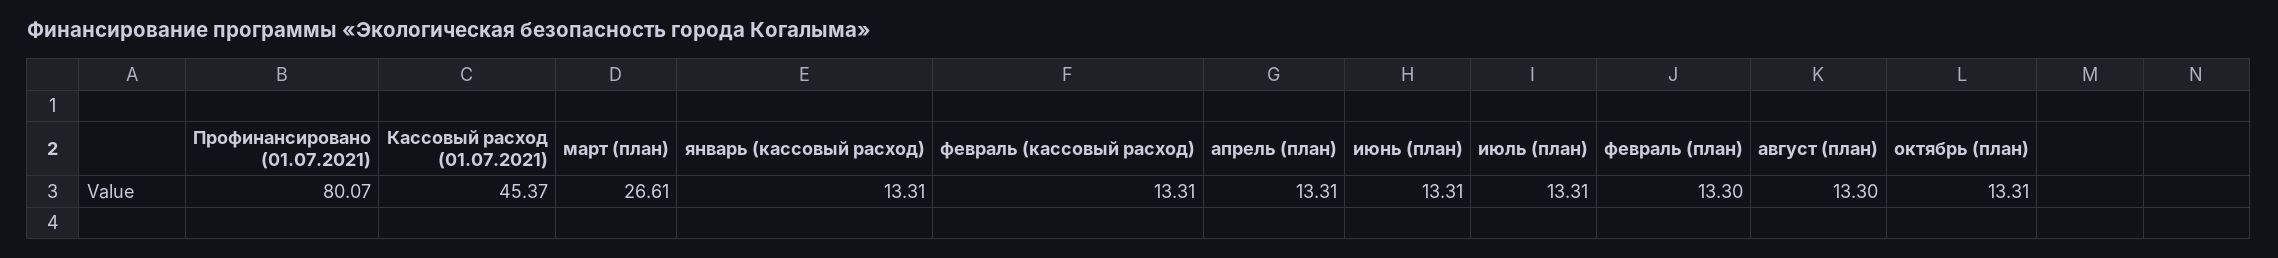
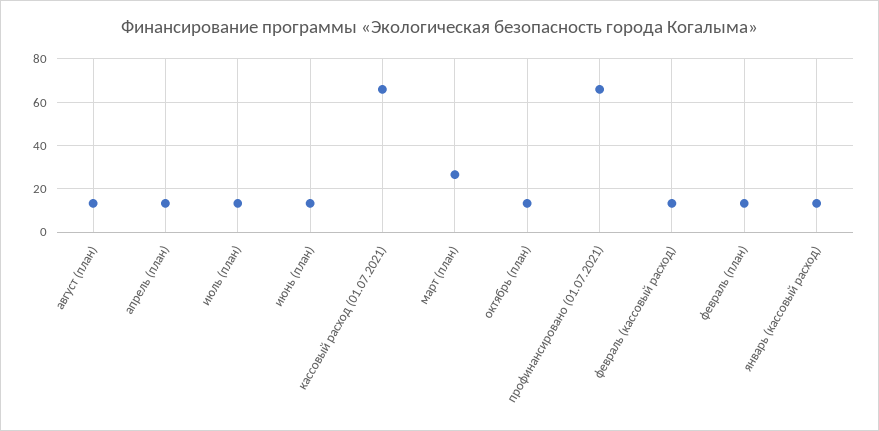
  {
-   "Профинансировано (01.07.2021)": 80.07,
+   "Профинансировано (01.07.2021)": 65,
-   "Кассовый расход (01.07.2021)": 45.37,
+   "Кассовый расход (01.07.2021)": 65,
    "март (план)": 26.61,
    "январь (кассовый расход)": 13.31,
    "февраль (кассовый расход)": 13.31,
    "апрель (план)": 13.31,
    "июнь (план)": 13.31,
    "июль (план)": 13.31,
    "февраль (план)": 13.3,
    "август (план)": 13.3,
    "октябрь (план)": 13.31
  }

